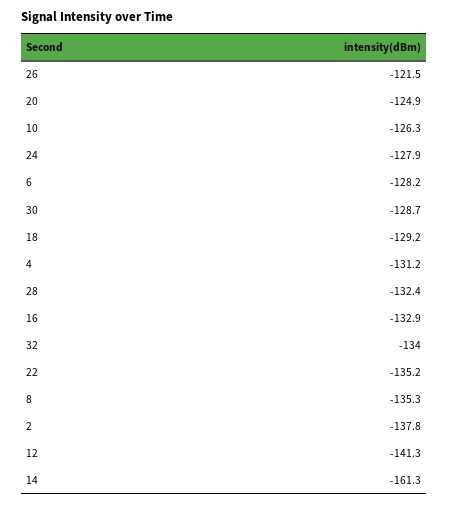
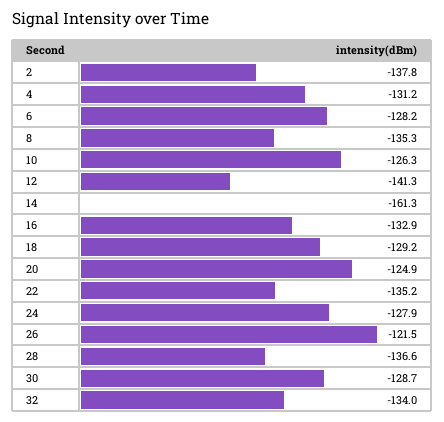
  {
    "26": -121.5,
    "20": -124.9,
    "10": -126.3,
    "24": -127.9,
    "6": -128.2,
    "30": -128.7,
    "18": -129.2,
    "4": -131.2,
-   "28": -132.4,
+   "28": -136.6,
    "16": -132.9,
    "32": -134,
    "22": -135.2,
    "8": -135.3,
    "2": -137.8,
    "12": -141.3,
    "14": -161.3
  }

